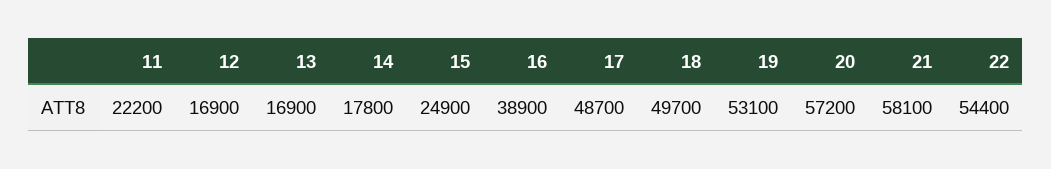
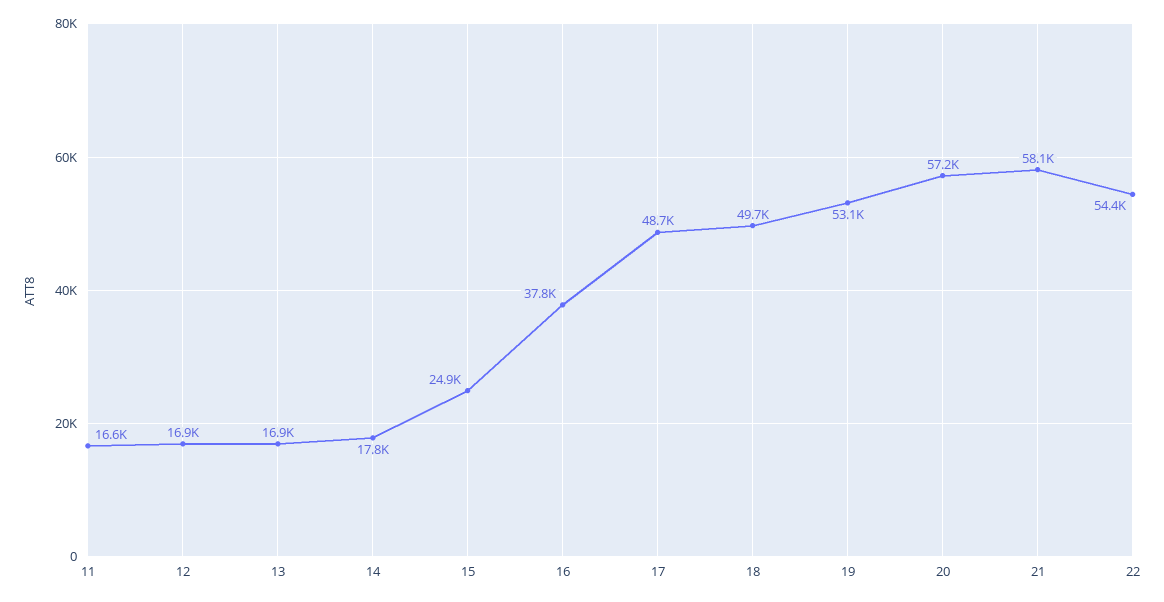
  {
-   "11": 22200,
+   "11": 16600,
    "12": 16900,
    "13": 16900,
    "14": 17800,
    "15": 24900,
-   "16": 38900,
+   "16": 37800,
    "17": 48700,
    "18": 49700,
    "19": 53100,
    "20": 57200,
    "21": 58100,
    "22": 54400
  }

